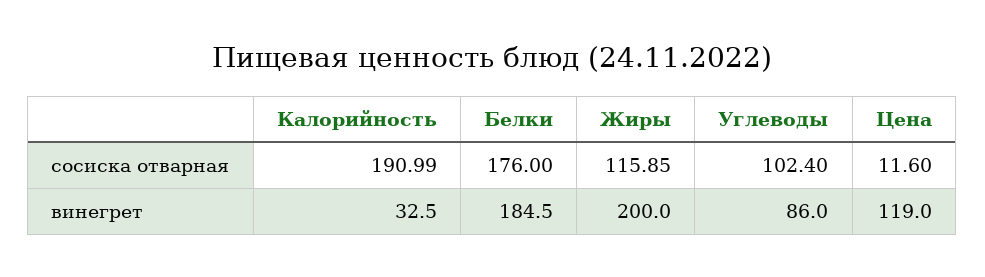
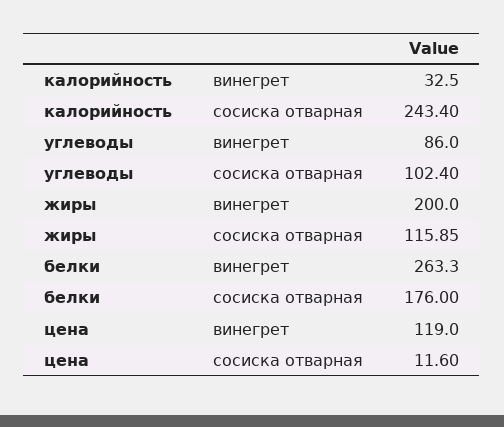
  {
    "Калорийность": {
-     "сосиска отварная": 190.99,
+     "сосиска отварная": 243.4,
      "винегрет": 32.5
    },
    "Белки": {
      "сосиска отварная": 176,
-     "винегрет": 184.5
+     "винегрет": 263.3
    },
    "Жиры": {
      "сосиска отварная": 115.85,
      "винегрет": 200
    },
    "Углеводы": {
      "сосиска отварная": 102.4,
      "винегрет": 86
    },
    "Цена": {
      "сосиска отварная": 11.6,
      "винегрет": 119
    }
  }

